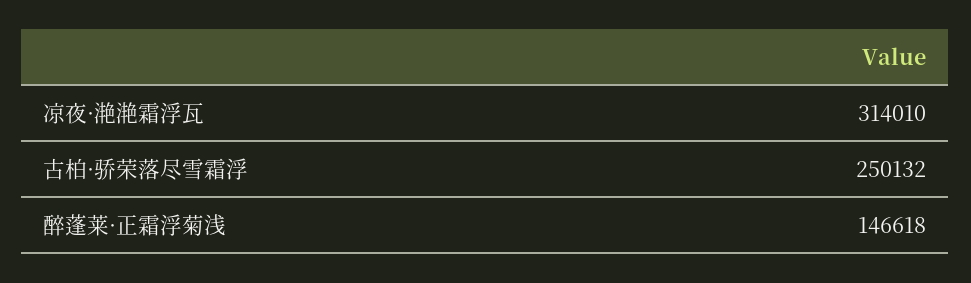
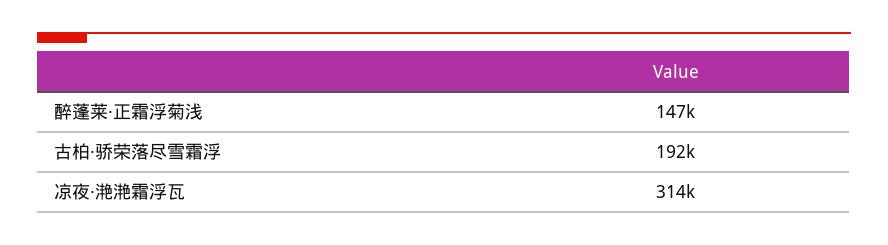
  {
    "凉夜·滟滟霜浮瓦": 314010,
-   "古柏·骄荣落尽雪霜浮": 250132,
+   "古柏·骄荣落尽雪霜浮": 192000,
    "醉蓬莱·正霜浮菊浅": 146618
  }

